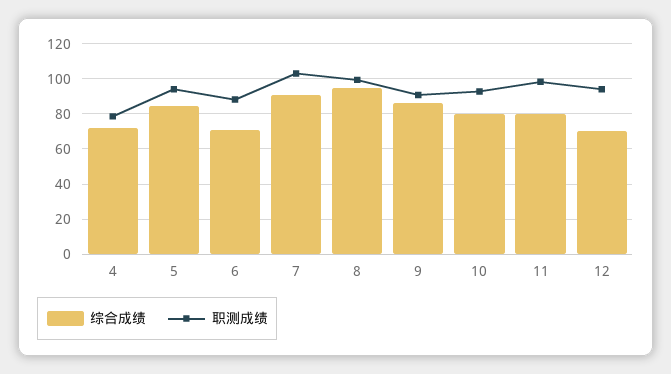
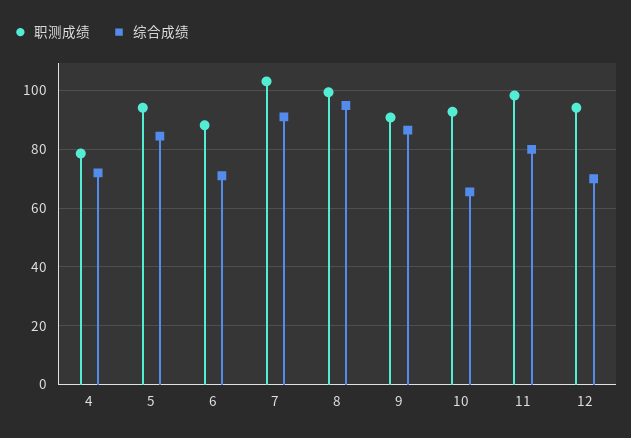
  {
    "综合成绩": {
      "4": 72.5,
      "5": 85,
      "6": 70,
      "7": 90,
      "8": 95,
      "9": 87.5,
-     "10": 80,
+     "10": 65,
      "11": 80,
      "12": 70
    },
    "职测成绩": {
      "4": 77.5,
      "5": 95,
      "6": 87.5,
      "7": 102.5,
      "8": 100,
      "9": 90,
      "10": 92.5,
      "11": 97.5,
      "12": 95
    }
  }

